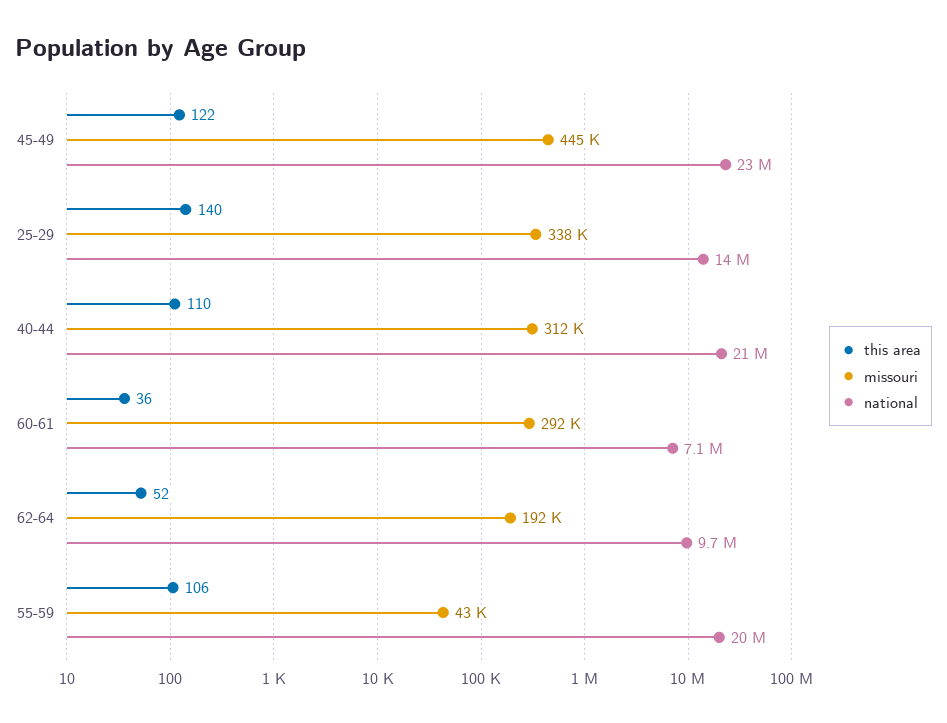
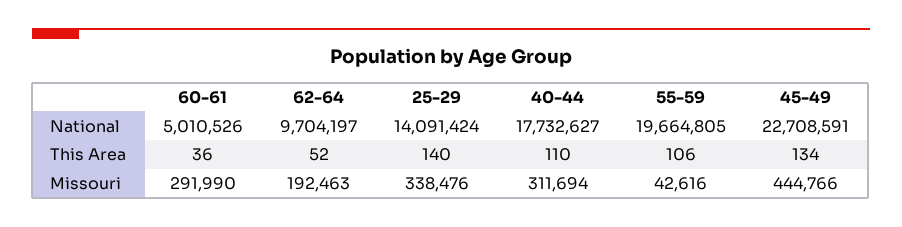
  {
    "this area": {
-     "45-49": 122,
+     "45-49": 134,
      "25-29": 140,
      "40-44": 110,
      "60-61": 36,
      "62-64": 52,
      "55-59": 106
    },
    "missouri": {
      "45-49": 444766,
      "25-29": 338476,
      "40-44": 311694,
      "60-61": 291990,
      "62-64": 192463,
      "55-59": 42616
    },
    "national": {
      "45-49": 22708591,
      "25-29": 14091424,
-     "40-44": 21000000,
+     "40-44": 17732627,
-     "60-61": 7100000,
+     "60-61": 5010526,
      "62-64": 9704197,
      "55-59": 19664805
    }
  }

